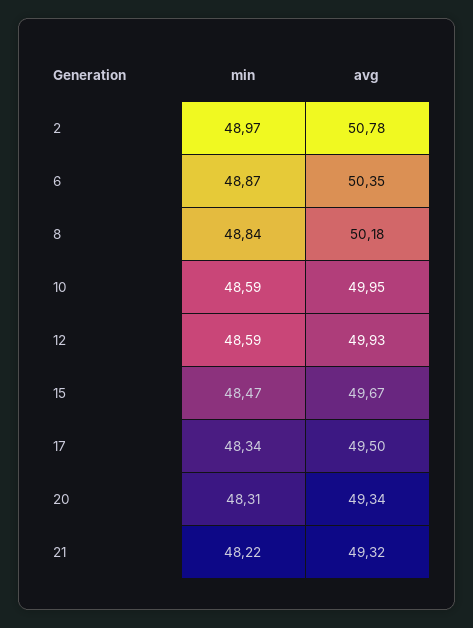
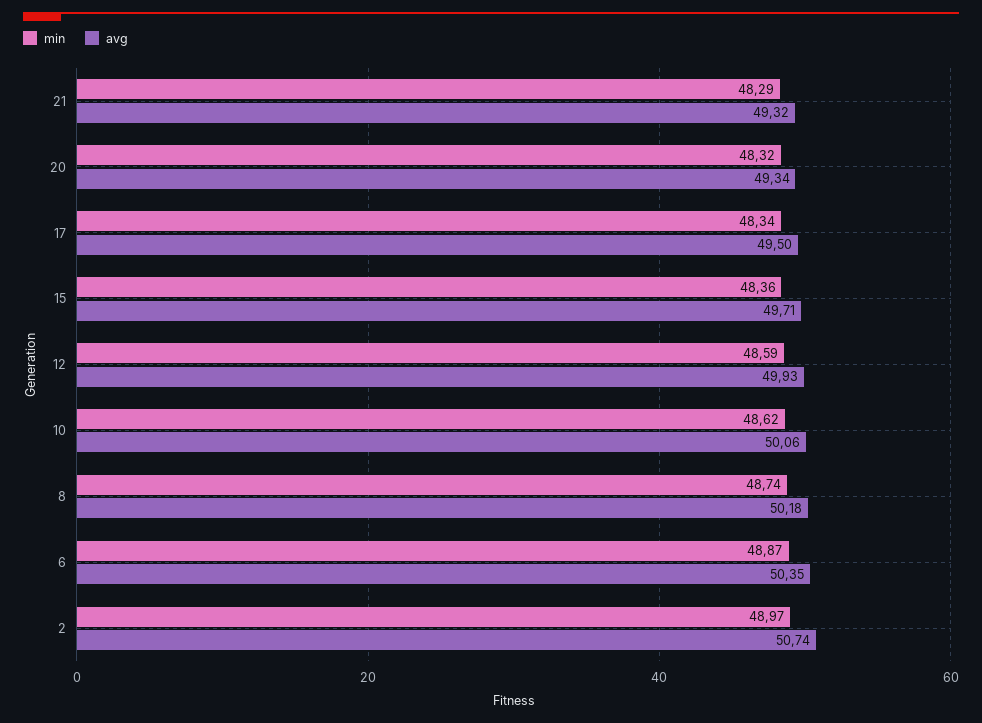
  {
    "min": {
      "2": 48.97,
      "6": 48.87,
-     "8": 48.84,
+     "8": 48.74,
-     "10": 48.59,
+     "10": 48.62,
      "12": 48.59,
-     "15": 48.47,
+     "15": 48.36,
      "17": 48.34,
-     "20": 48.31,
+     "20": 48.32,
-     "21": 48.22
+     "21": 48.29
    },
    "avg": {
-     "2": 50.78,
+     "2": 50.74,
      "6": 50.35,
      "8": 50.18,
-     "10": 49.95,
+     "10": 50.06,
      "12": 49.93,
-     "15": 49.67,
+     "15": 49.71,
      "17": 49.5,
      "20": 49.34,
      "21": 49.32
    }
  }

